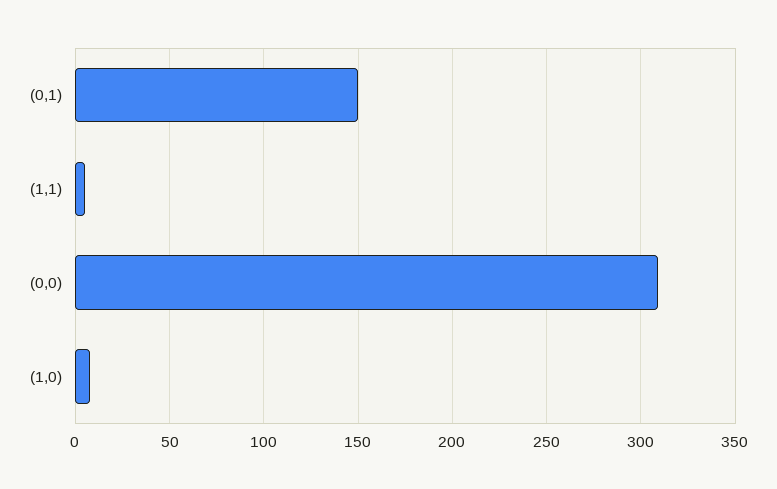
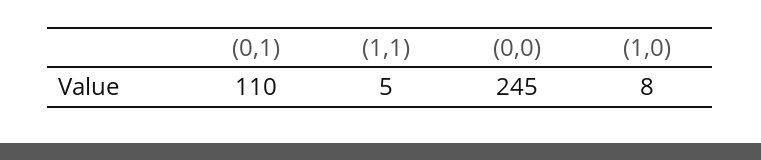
  {
-   "(0,1)": 150,
+   "(0,1)": 110,
    "(1,1)": 5,
-   "(0,0)": 310,
+   "(0,0)": 245,
    "(1,0)": 8
  }

